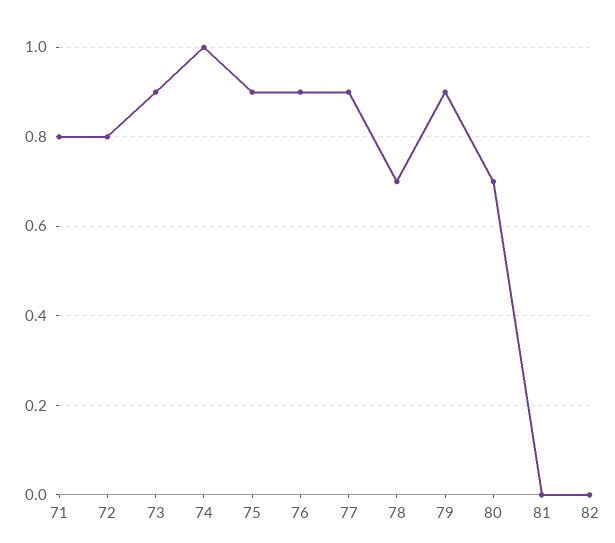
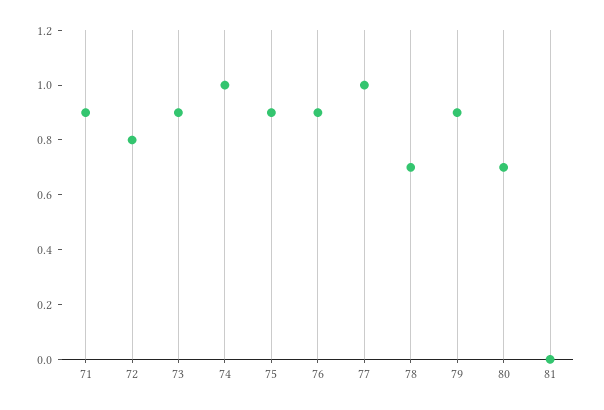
  {
-   "71": 0.8,
+   "71": 0.9,
    "72": 0.8,
    "73": 0.9,
    "74": 1,
    "75": 0.9,
    "76": 0.9,
-   "77": 0.9,
+   "77": 1,
    "78": 0.7,
    "79": 0.9,
    "80": 0.7,
-   "81": 0,
+   "81": 0
-   "82": 0
  }

